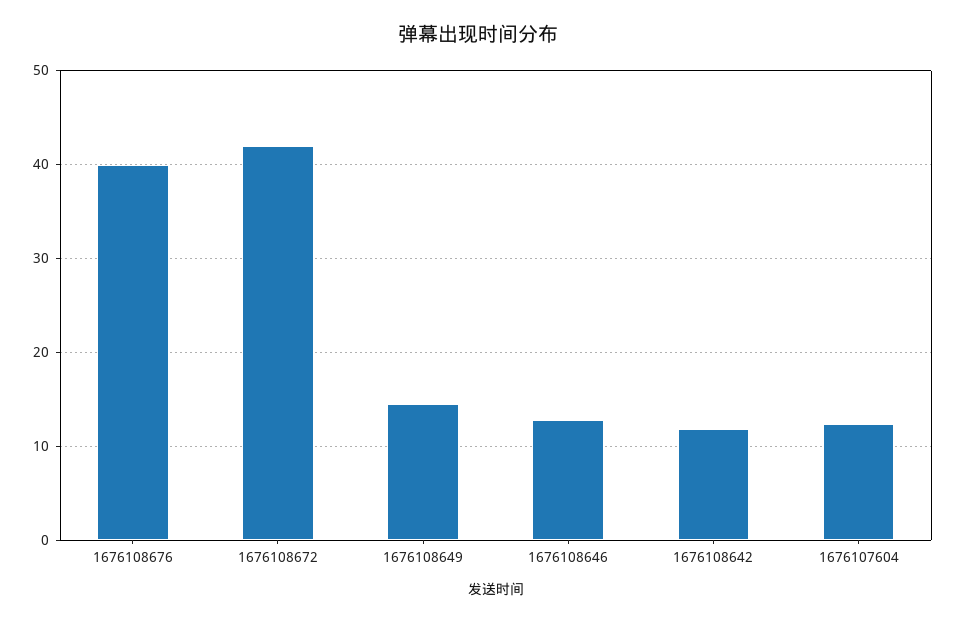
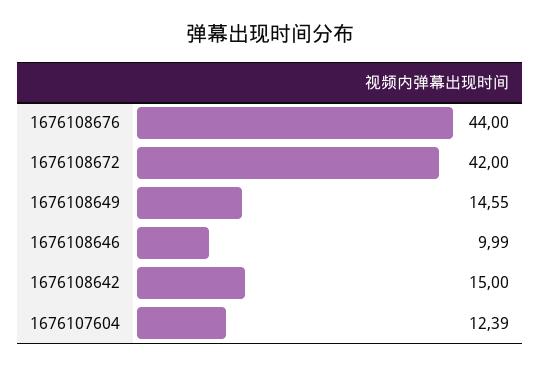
  {
-   "1676108676": 40,
+   "1676108676": 44,
    "1676108672": 42,
    "1676108649": 14.55,
-   "1676108646": 13,
+   "1676108646": 9.99,
-   "1676108642": 12,
+   "1676108642": 15,
    "1676107604": 12.39
  }

